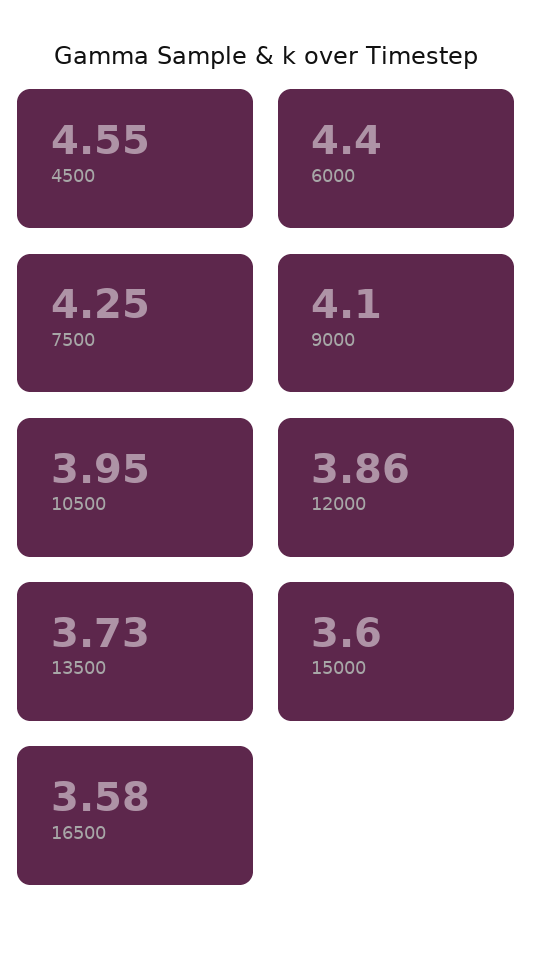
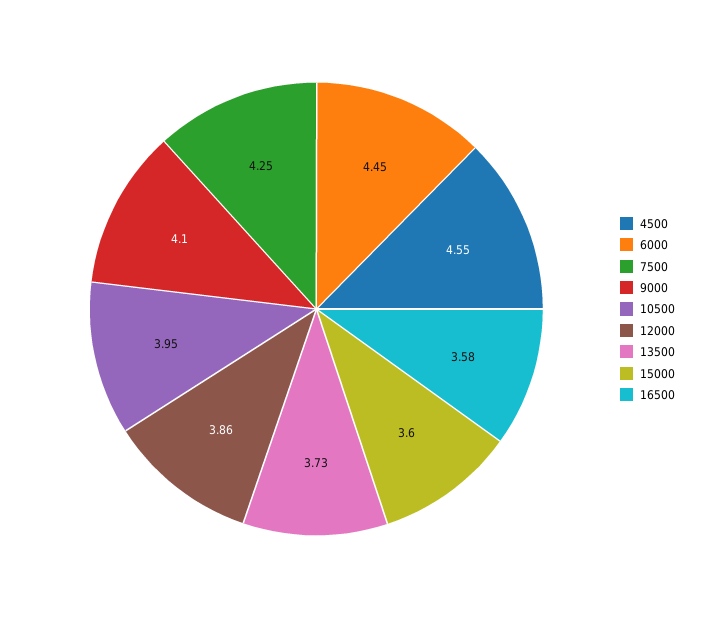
  {
    "4500": 4.55,
-   "6000": 4.4,
+   "6000": 4.45,
    "7500": 4.25,
    "9000": 4.1,
    "10500": 3.95,
    "12000": 3.86,
    "13500": 3.73,
    "15000": 3.6,
    "16500": 3.58
  }

